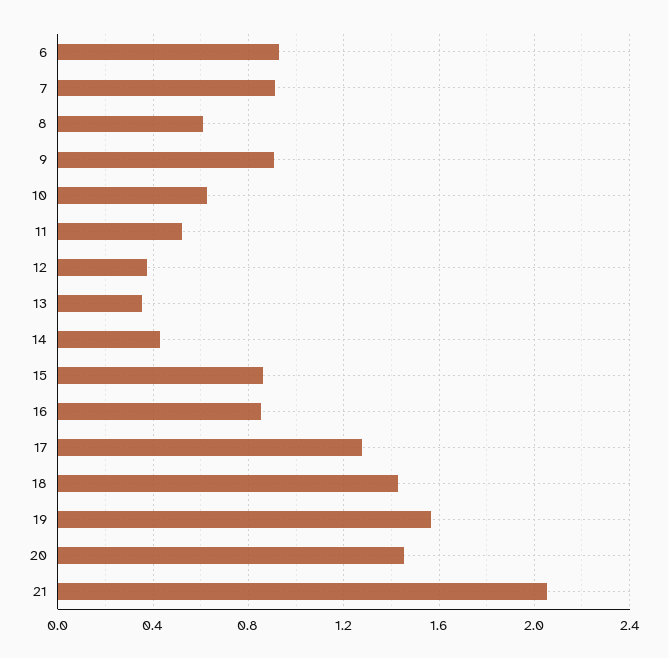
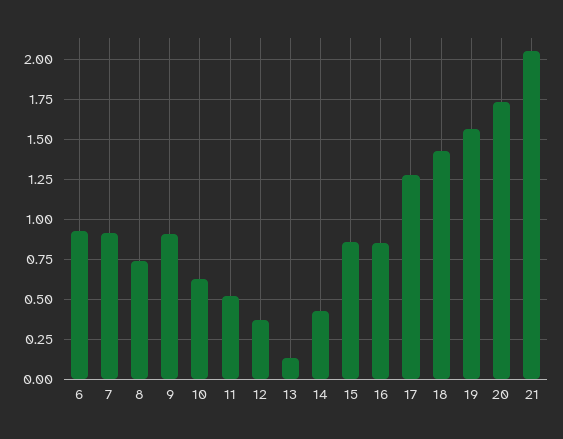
  {
    "6": 0.95,
    "7": 0.9,
-   "8": 0.6,
+   "8": 0.75,
    "9": 0.9,
    "10": 0.65,
    "11": 0.5,
    "12": 0.35,
-   "13": 0.35,
+   "13": 0.15,
    "14": 0.45,
    "15": 0.85,
    "16": 0.85,
    "17": 1.3,
    "18": 1.45,
    "19": 1.55,
-   "20": 1.45,
+   "20": 1.75,
    "21": 2.05
  }

